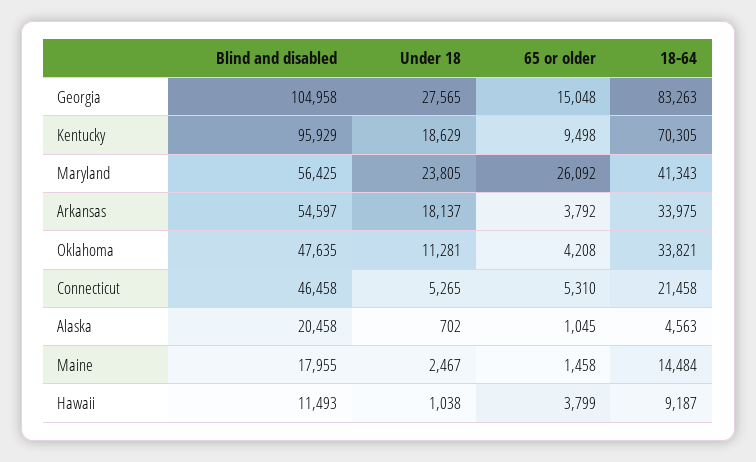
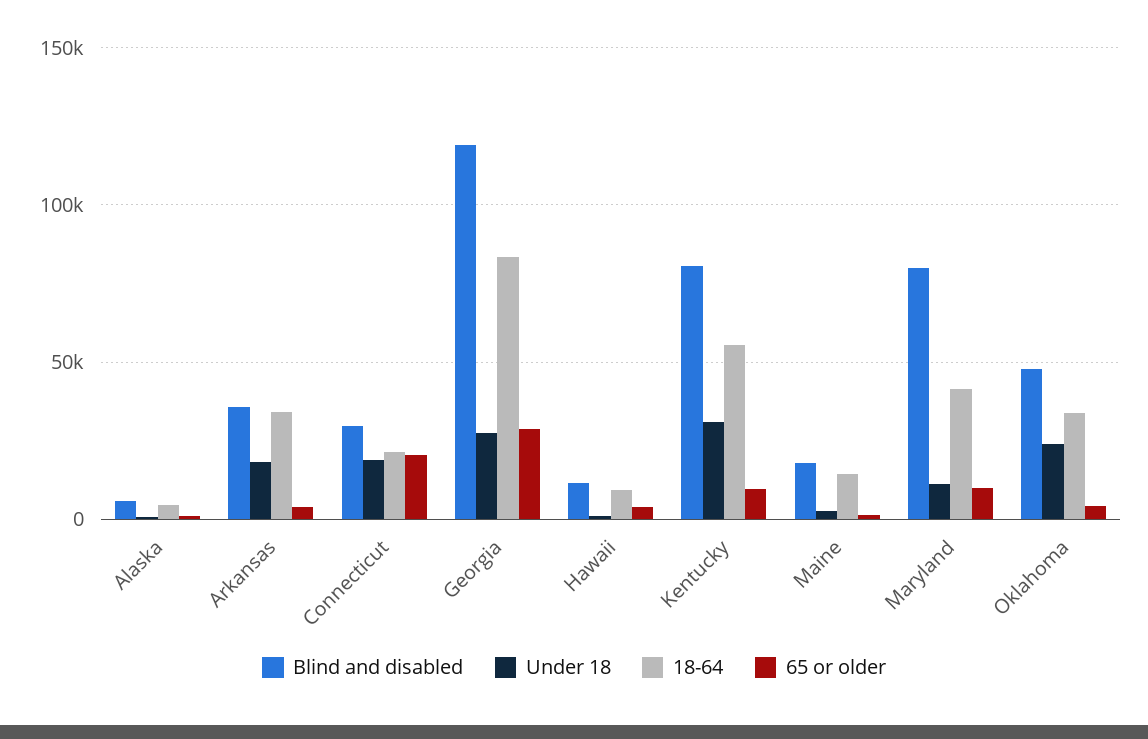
  {
    "Blind and disabled": {
-     "Georgia": 104958,
+     "Georgia": 120000,
-     "Kentucky": 95929,
+     "Kentucky": 80000,
-     "Maryland": 56425,
+     "Maryland": 80000,
-     "Arkansas": 54597,
+     "Arkansas": 35000,
      "Oklahoma": 47635,
-     "Connecticut": 46458,
+     "Connecticut": 30000,
-     "Alaska": 20458,
+     "Alaska": 5000,
      "Maine": 17955,
      "Hawaii": 11493
    },
    "Under 18": {
      "Georgia": 27565,
-     "Kentucky": 18629,
+     "Kentucky": 30000,
-     "Maryland": 23805,
+     "Maryland": 10000,
      "Arkansas": 18137,
-     "Oklahoma": 11281,
+     "Oklahoma": 25000,
-     "Connecticut": 5265,
+     "Connecticut": 20000,
      "Alaska": 702,
      "Maine": 2467,
      "Hawaii": 1038
    },
    "65 or older": {
-     "Georgia": 15048,
+     "Georgia": 30000,
      "Kentucky": 9498,
-     "Maryland": 26092,
+     "Maryland": 10000,
      "Arkansas": 3792,
      "Oklahoma": 4208,
-     "Connecticut": 5310,
+     "Connecticut": 20000,
      "Alaska": 1045,
      "Maine": 1458,
      "Hawaii": 3799
    },
    "18-64": {
      "Georgia": 83263,
-     "Kentucky": 70305,
+     "Kentucky": 55000,
      "Maryland": 41343,
      "Arkansas": 33975,
      "Oklahoma": 33821,
      "Connecticut": 21458,
      "Alaska": 4563,
      "Maine": 14484,
      "Hawaii": 9187
    }
  }

